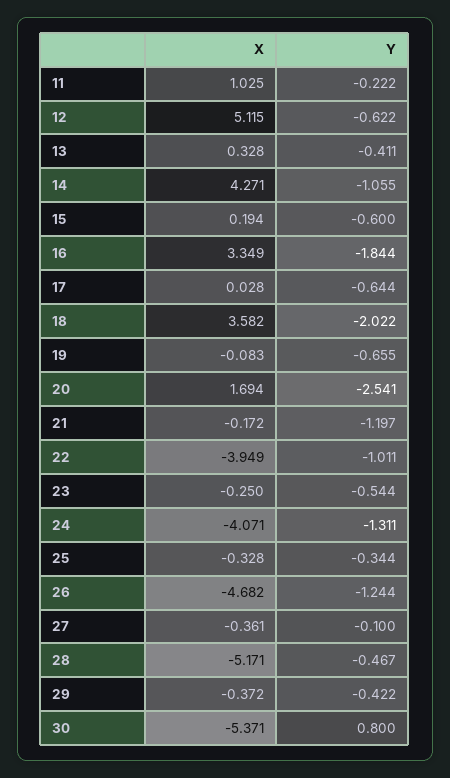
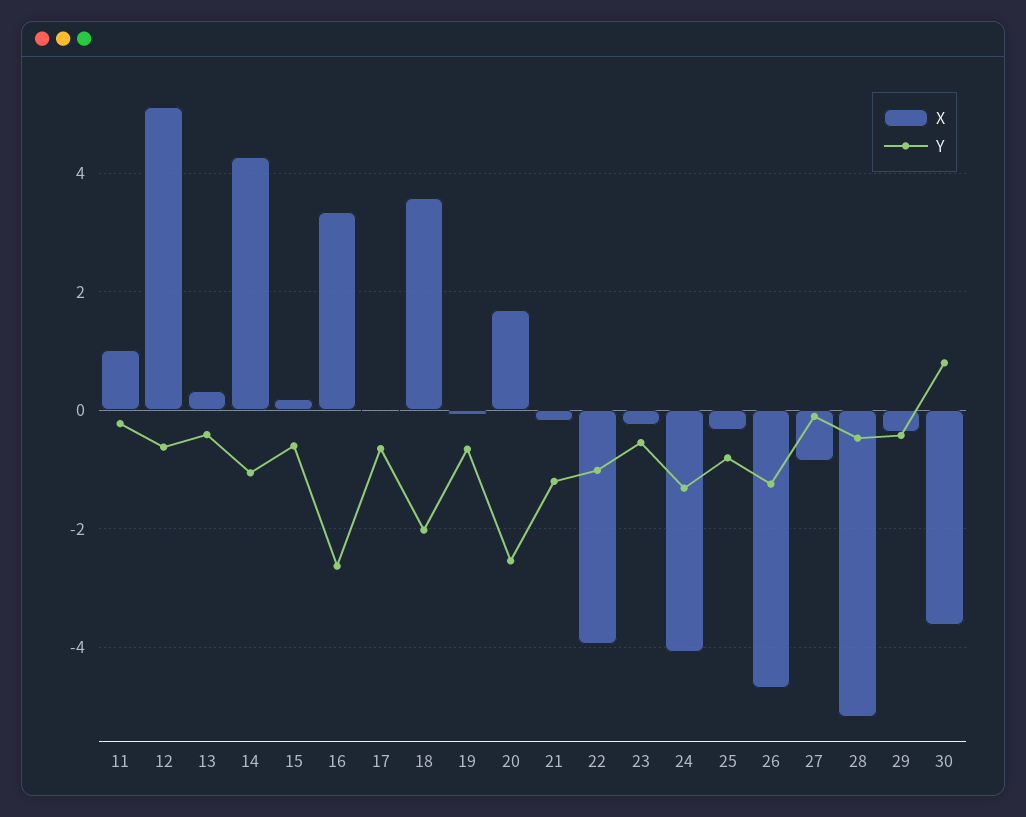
  {
    "X": {
      "11": 1.025,
      "12": 5.115,
      "13": 0.328,
      "14": 4.271,
      "15": 0.194,
      "16": 3.349,
      "17": 0.028,
      "18": 3.582,
      "19": -0.083,
      "20": 1.694,
      "21": -0.172,
      "22": -3.949,
      "23": -0.25,
      "24": -4.071,
      "25": -0.328,
      "26": -4.682,
-     "27": -0.361,
+     "27": -0.8,
      "28": -5.171,
      "29": -0.372,
-     "30": -5.371
+     "30": -3.6
    },
    "Y": {
      "11": -0.222,
      "12": -0.622,
      "13": -0.411,
      "14": -1.055,
      "15": -0.6,
-     "16": -1.844,
+     "16": -2.6,
      "17": -0.644,
      "18": -2.022,
      "19": -0.655,
      "20": -2.541,
      "21": -1.197,
      "22": -1.011,
      "23": -0.544,
      "24": -1.311,
-     "25": -0.344,
+     "25": -0.8,
      "26": -1.244,
      "27": -0.1,
      "28": -0.467,
      "29": -0.422,
      "30": 0.8
    }
  }

